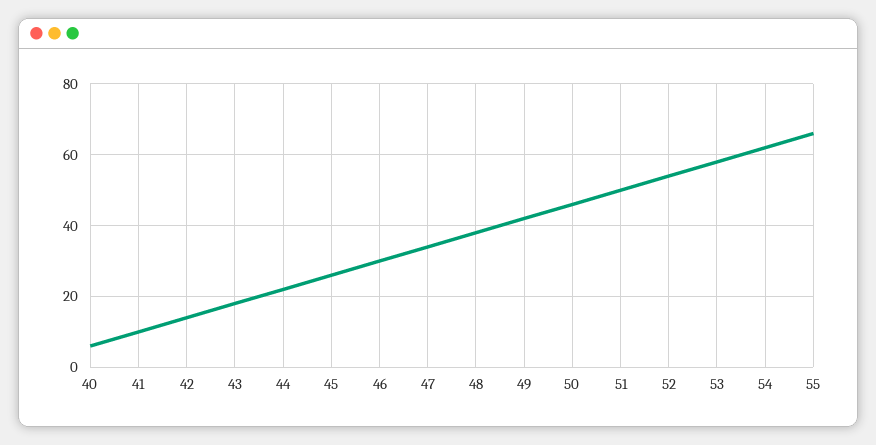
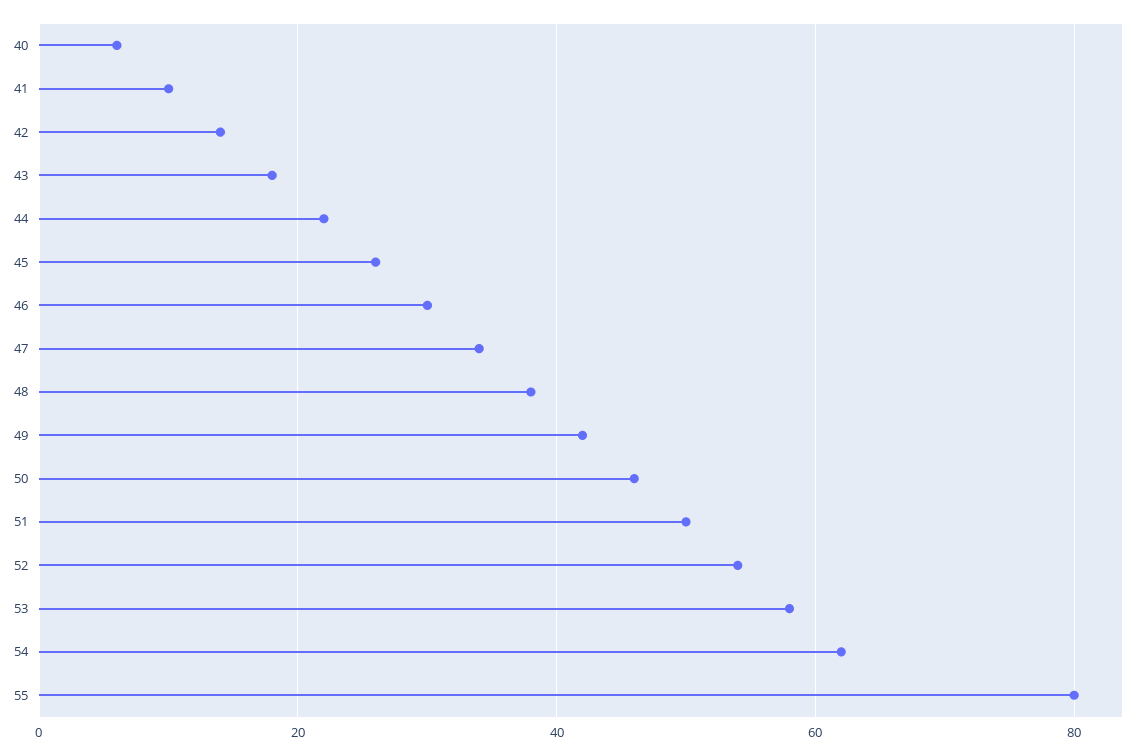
  {
    "40": 5,
    "41": 10,
    "42": 15,
    "43": 20,
    "44": 20,
    "45": 25,
    "46": 30,
    "47": 35,
    "48": 40,
    "49": 40,
    "50": 45,
    "51": 50,
    "52": 55,
    "53": 60,
    "54": 60,
-   "55": 65
+   "55": 80
  }

